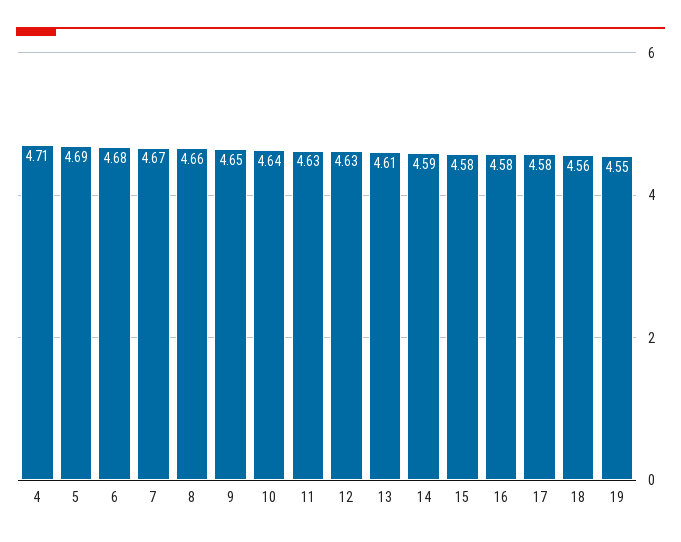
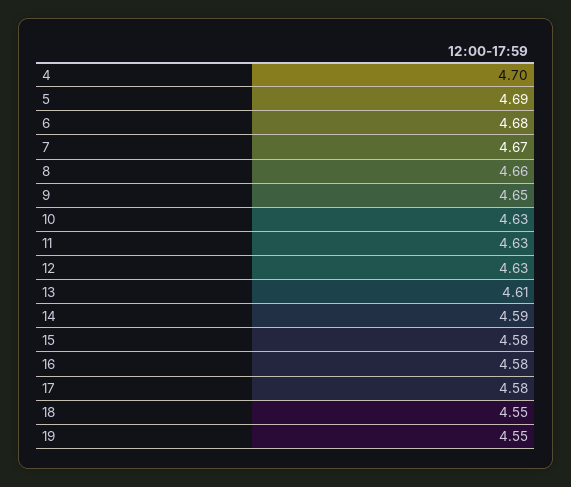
  {
-   "4": 4.71,
+   "4": 4.7,
    "5": 4.69,
    "6": 4.68,
    "7": 4.67,
    "8": 4.66,
    "9": 4.65,
-   "10": 4.64,
+   "10": 4.63,
    "11": 4.63,
    "12": 4.63,
    "13": 4.61,
    "14": 4.59,
    "15": 4.58,
    "16": 4.58,
    "17": 4.58,
-   "18": 4.56,
+   "18": 4.55,
    "19": 4.55
  }

